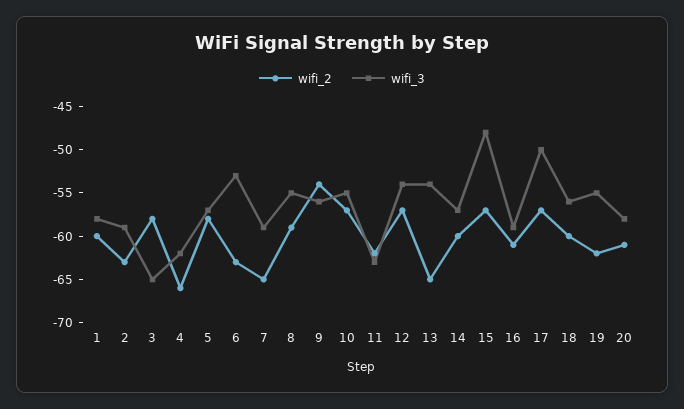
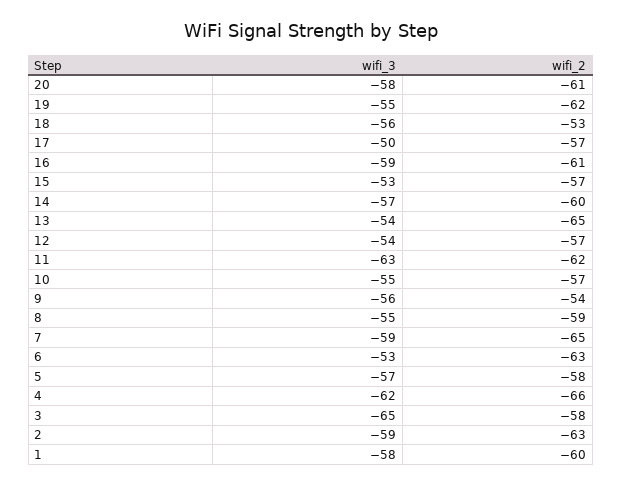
  {
    "wifi_2": {
      "1": -60,
      "2": -63,
      "3": -58,
      "4": -66,
      "5": -58,
      "6": -63,
      "7": -65,
      "8": -59,
      "9": -54,
      "10": -57,
      "11": -62,
      "12": -57,
      "13": -65,
      "14": -60,
      "15": -57,
      "16": -61,
      "17": -57,
-     "18": -60,
+     "18": -53,
      "19": -62,
      "20": -61
    },
    "wifi_3": {
      "1": -58,
      "2": -59,
      "3": -65,
      "4": -62,
      "5": -57,
      "6": -53,
      "7": -59,
      "8": -55,
      "9": -56,
      "10": -55,
      "11": -63,
      "12": -54,
      "13": -54,
      "14": -57,
-     "15": -48,
+     "15": -53,
      "16": -59,
      "17": -50,
      "18": -56,
      "19": -55,
      "20": -58
    }
  }

